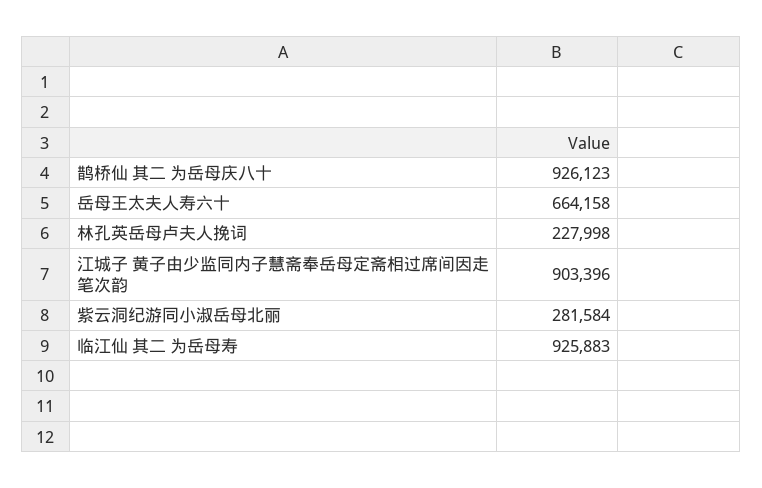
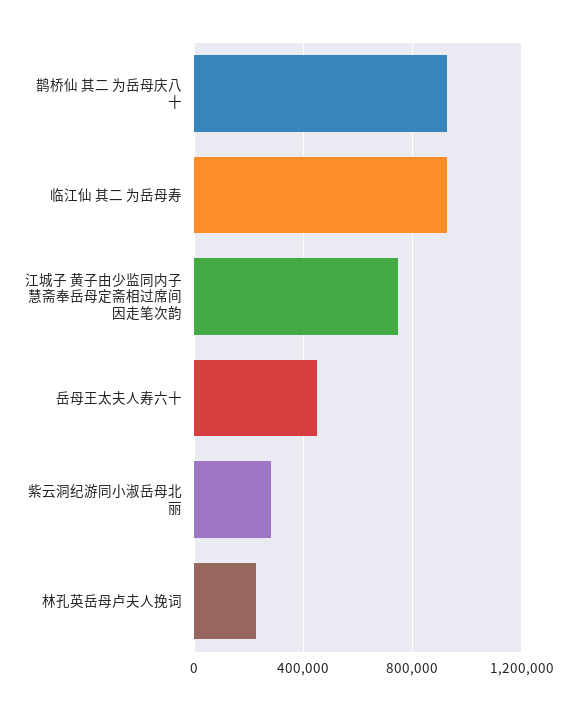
  {
    "鹊桥仙 其二 为岳母庆八十": 926123,
-   "岳母王太夫人寿六十": 664158,
+   "岳母王太夫人寿六十": 450000,
    "林孔英岳母卢夫人挽词": 227998,
-   "江城子 黄子由少监同内子慧斋奉岳母定斋相过席间因走笔次韵": 903396,
+   "江城子 黄子由少监同内子慧斋奉岳母定斋相过席间因走笔次韵": 750000,
    "紫云洞纪游同小淑岳母北丽": 281584,
    "临江仙 其二 为岳母寿": 925883
  }

